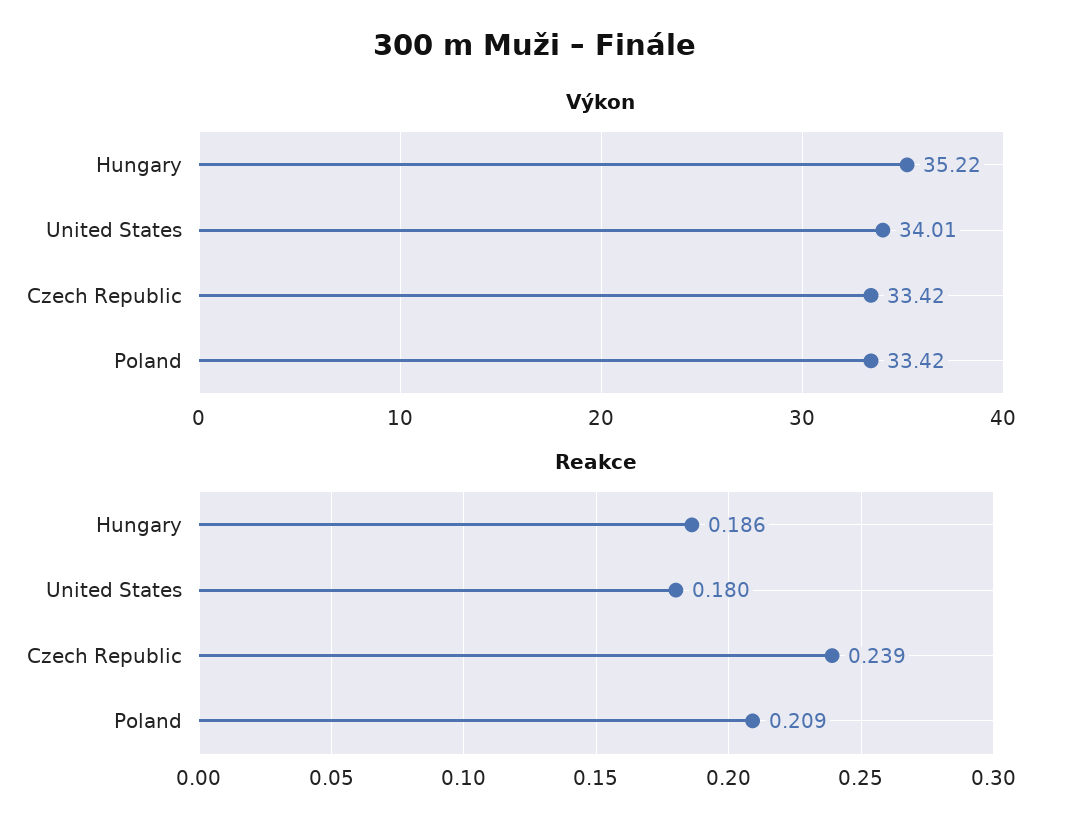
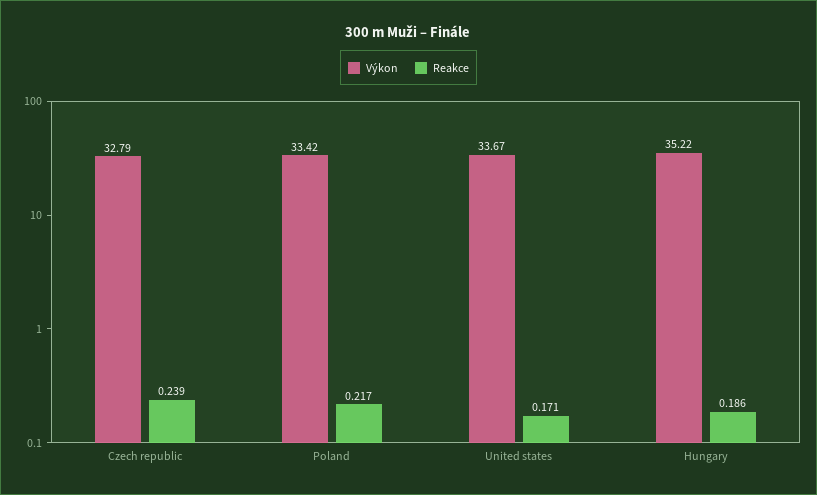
  {
    "Výkon": {
      "Hungary": 35.22,
-     "United States": 34.01,
+     "United States": 33.67,
-     "Czech Republic": 33.42,
+     "Czech Republic": 32.79,
      "Poland": 33.42
    },
    "Reakce": {
      "Hungary": 0.186,
-     "United States": 0.18,
+     "United States": 0.171,
      "Czech Republic": 0.239,
-     "Poland": 0.209
+     "Poland": 0.217
    }
  }

